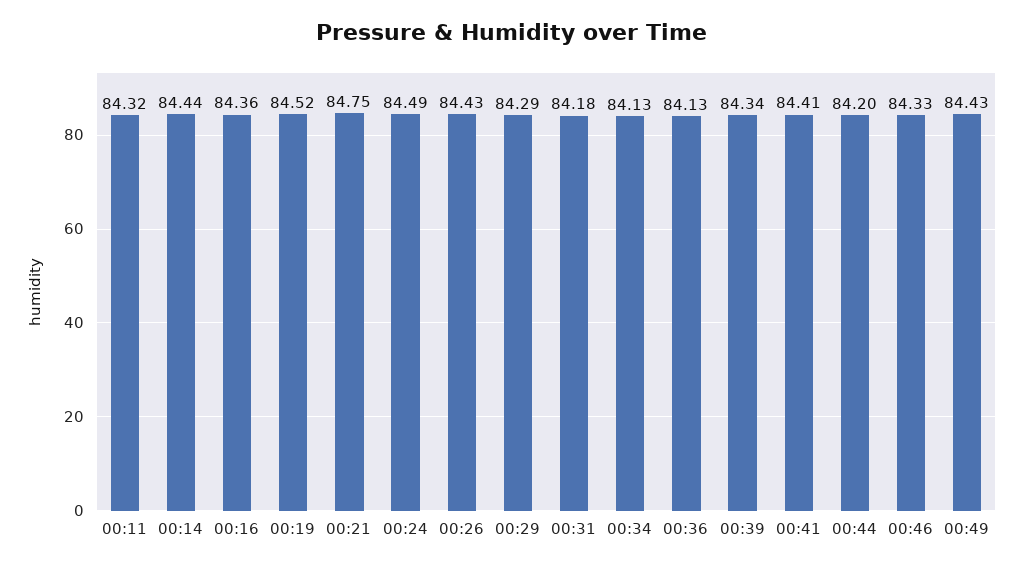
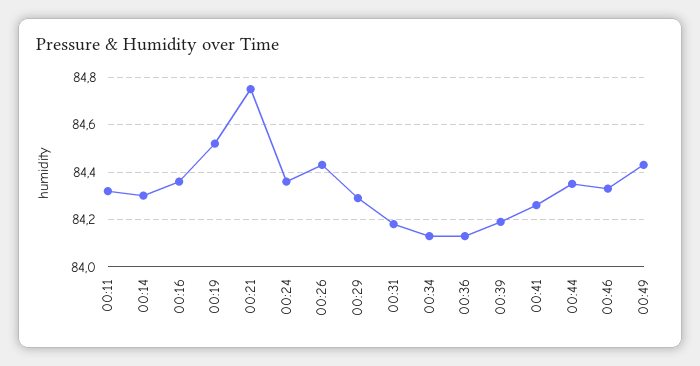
  {
    "00:11": 84.32,
-   "00:14": 84.44,
+   "00:14": 84.3,
    "00:16": 84.36,
    "00:19": 84.52,
    "00:21": 84.75,
-   "00:24": 84.49,
+   "00:24": 84.35,
    "00:26": 84.43,
    "00:29": 84.29,
    "00:31": 84.18,
    "00:34": 84.13,
    "00:36": 84.13,
-   "00:39": 84.34,
+   "00:39": 84.2,
-   "00:41": 84.41,
+   "00:41": 84.25,
-   "00:44": 84.2,
+   "00:44": 84.35,
    "00:46": 84.33,
    "00:49": 84.43
  }

